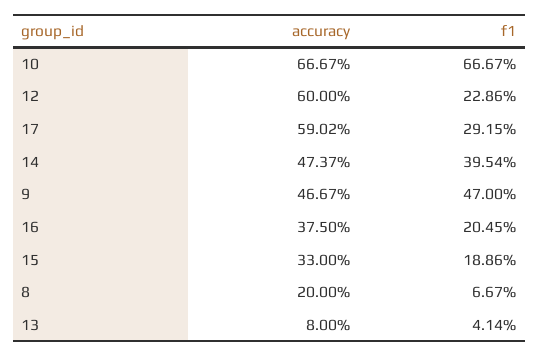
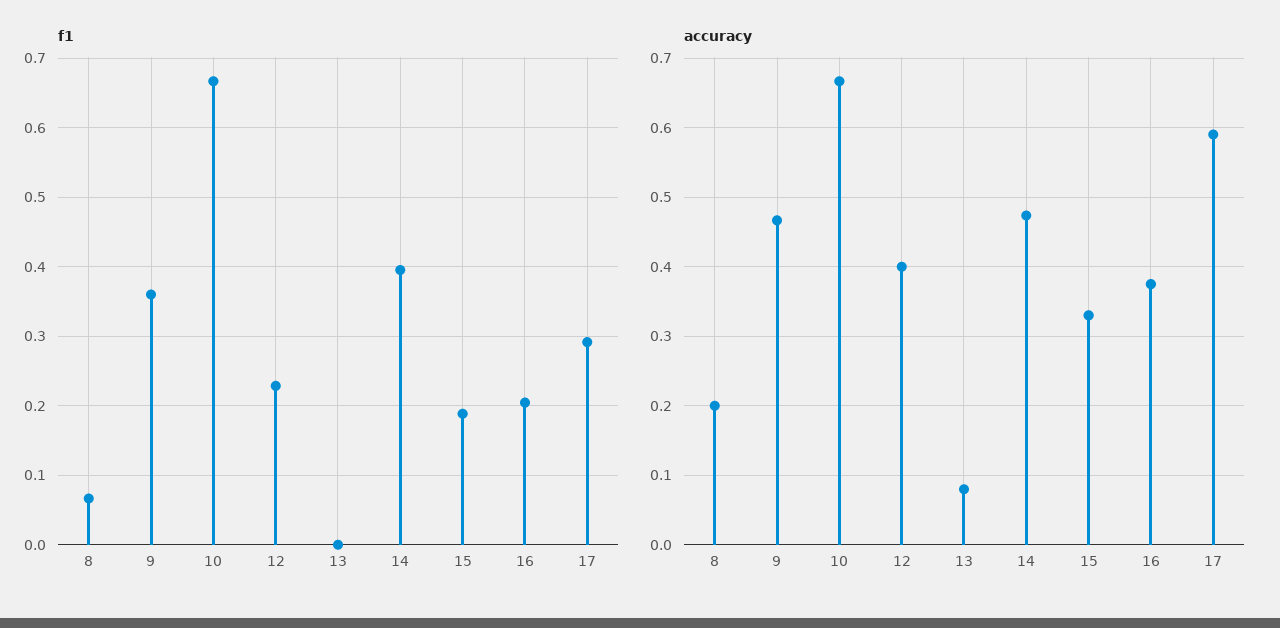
  {
    "accuracy": {
      "10": 0.6667,
-     "12": 0.6,
+     "12": 0.4,
      "17": 0.5902,
      "14": 0.4737,
      "9": 0.4667,
      "16": 0.375,
      "15": 0.33,
      "8": 0.2,
      "13": 0.08
    },
    "f1": {
      "10": 0.6667,
      "12": 0.2286,
      "17": 0.2915,
      "14": 0.3954,
-     "9": 0.47,
+     "9": 0.36,
      "16": 0.2045,
      "15": 0.1886,
      "8": 0.0667,
-     "13": 0.0414
+     "13": 0
    }
  }

